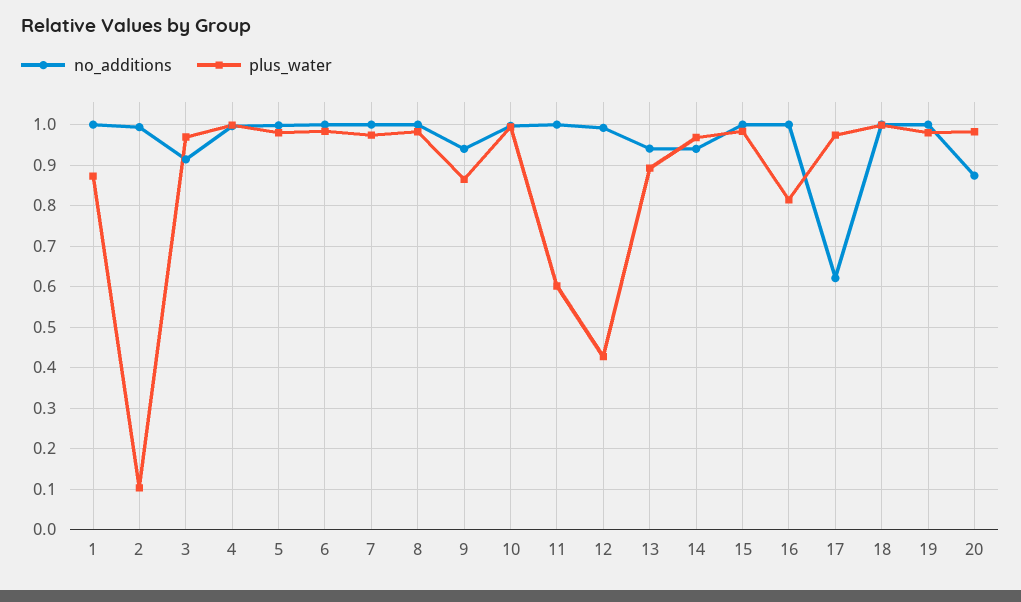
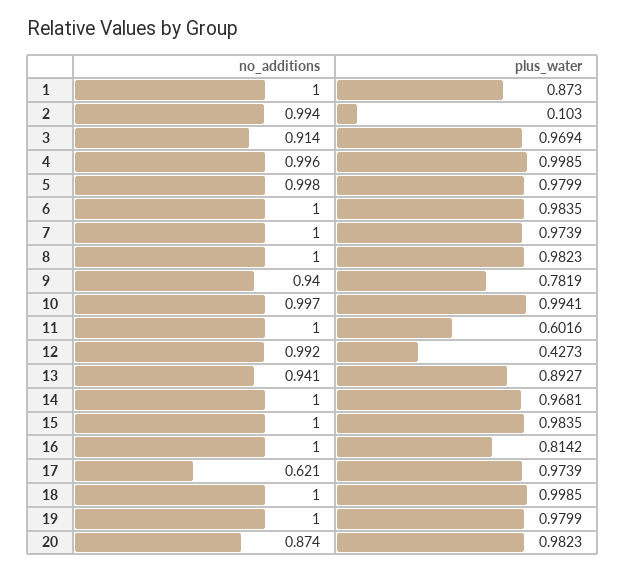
  {
    "no_additions": {
      "1": 1,
      "2": 0.994,
      "3": 0.914,
      "4": 0.996,
      "5": 0.998,
      "6": 1,
      "7": 1,
      "8": 1,
      "9": 0.94,
      "10": 0.997,
      "11": 1,
      "12": 0.992,
      "13": 0.941,
-     "14": 0.94,
+     "14": 1,
      "15": 1,
      "16": 1,
      "17": 0.621,
      "18": 1,
      "19": 1,
      "20": 0.874
    },
    "plus_water": {
      "1": 0.873,
      "2": 0.103,
      "3": 0.9694,
      "4": 0.9985,
      "5": 0.9799,
      "6": 0.9835,
      "7": 0.9739,
      "8": 0.9823,
-     "9": 0.86,
+     "9": 0.7819,
      "10": 0.9941,
      "11": 0.6016,
      "12": 0.4273,
      "13": 0.8927,
      "14": 0.9681,
      "15": 0.9835,
      "16": 0.8142,
      "17": 0.9739,
      "18": 0.9985,
      "19": 0.9799,
      "20": 0.9823
    }
  }

